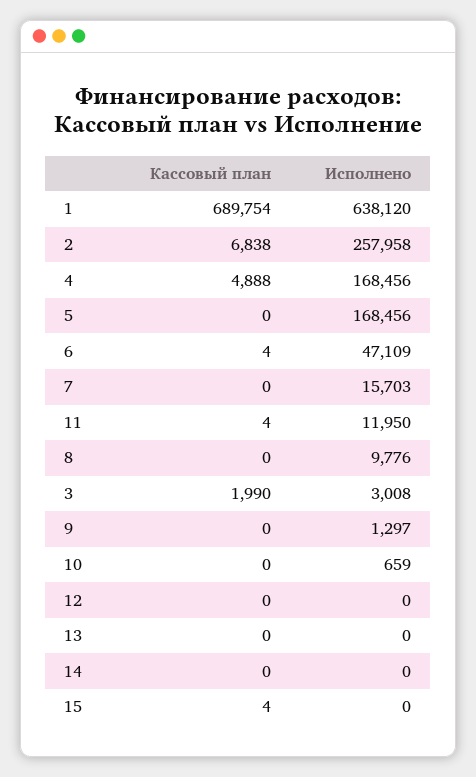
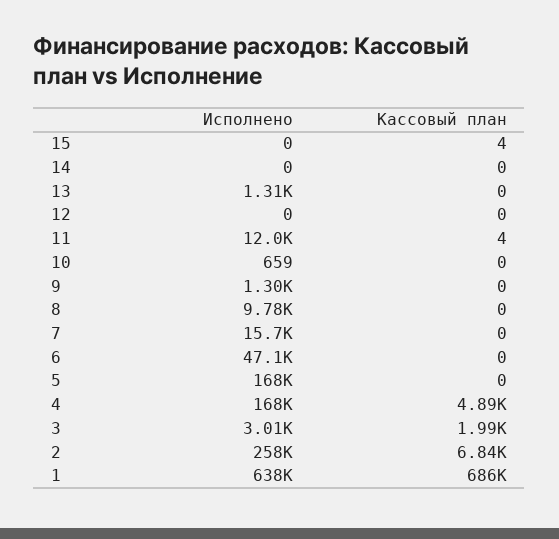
  {
    "Кассовый план": {
-     "1": 689754,
+     "1": 686000,
      "2": 6838,
      "4": 4888,
      "5": 0,
-     "6": 4,
+     "6": 0,
      "7": 0,
      "11": 4,
      "8": 0,
      "3": 1990,
      "9": 0,
      "10": 0,
      "12": 0,
      "13": 0,
      "14": 0,
      "15": 4
    },
    "Исполнено": {
      "1": 638120,
      "2": 257958,
      "4": 168456,
      "5": 168456,
      "6": 47109,
      "7": 15703,
      "11": 11950,
      "8": 9776,
      "3": 3008,
      "9": 1297,
      "10": 659,
      "12": 0,
-     "13": 0,
+     "13": 1310,
      "14": 0,
      "15": 0
    }
  }

